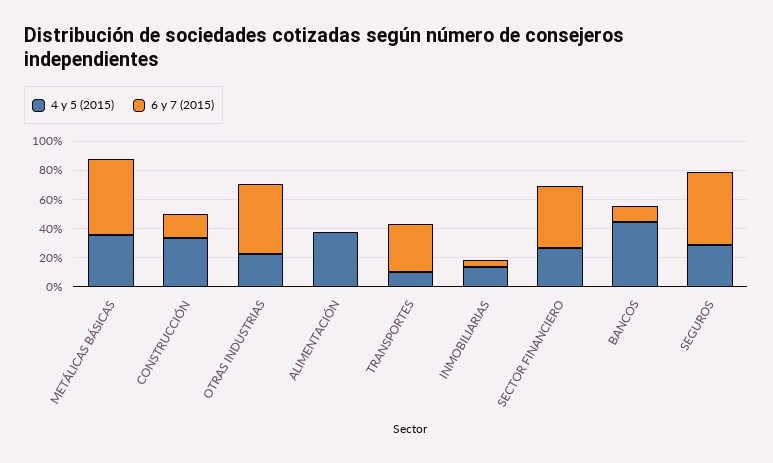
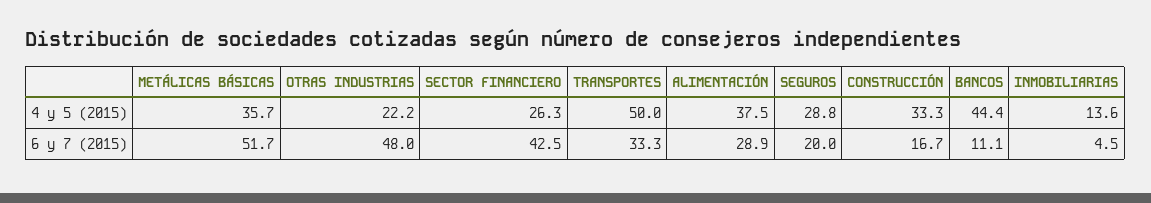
  {
    "4 y 5 (2015)": {
      "METÁLICAS BÁSICAS": 35.7,
      "CONSTRUCCIÓN": 33.3,
      "OTRAS INDUSTRIAS": 22.2,
      "ALIMENTACIÓN": 37.5,
-     "TRANSPORTES": 10,
+     "TRANSPORTES": 50,
      "INMOBILIARIAS": 13.6,
      "SECTOR FINANCIERO": 26.3,
      "BANCOS": 44.4,
      "SEGUROS": 28.8
    },
    "6 y 7 (2015)": {
      "METÁLICAS BÁSICAS": 51.7,
      "CONSTRUCCIÓN": 16.7,
      "OTRAS INDUSTRIAS": 48,
-     "ALIMENTACIÓN": 0,
+     "ALIMENTACIÓN": 28.9,
      "TRANSPORTES": 33.3,
      "INMOBILIARIAS": 4.5,
      "SECTOR FINANCIERO": 42.5,
      "BANCOS": 11.1,
-     "SEGUROS": 50
+     "SEGUROS": 20
    }
  }

